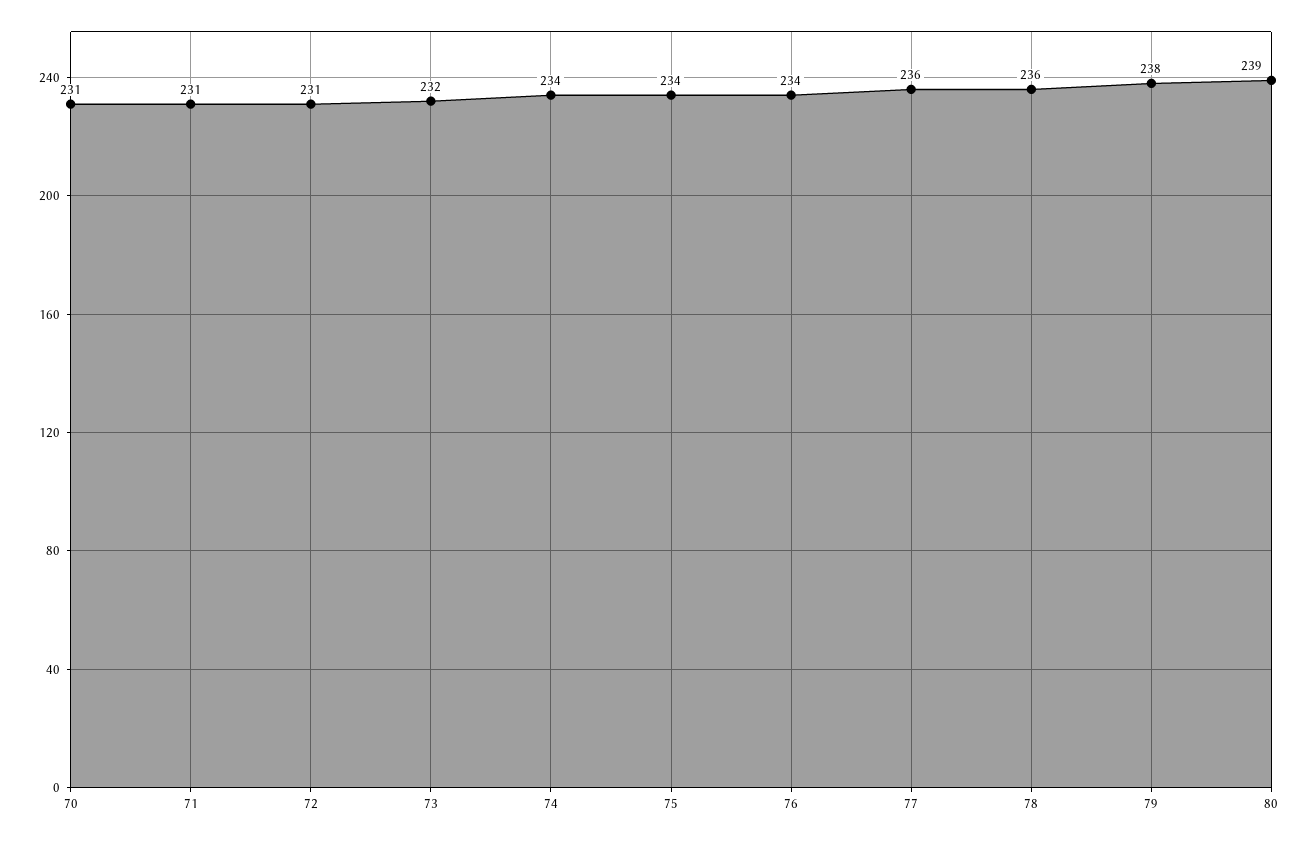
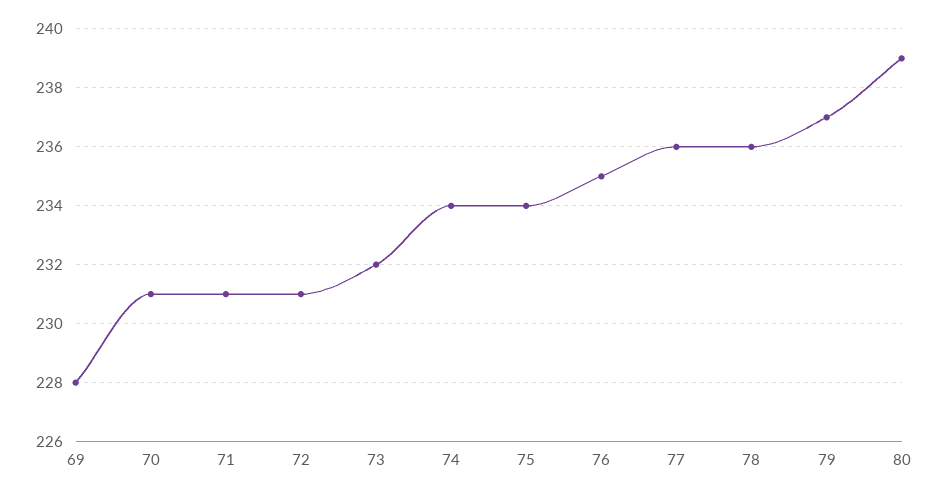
  {
    "70": 231,
    "71": 231,
    "72": 231,
    "73": 232,
    "74": 234,
    "75": 234,
-   "76": 234,
+   "76": 235,
    "77": 236,
    "78": 236,
-   "79": 238,
+   "79": 237,
-   "80": 239
+   "80": 239,
+   "69": 228
  }

